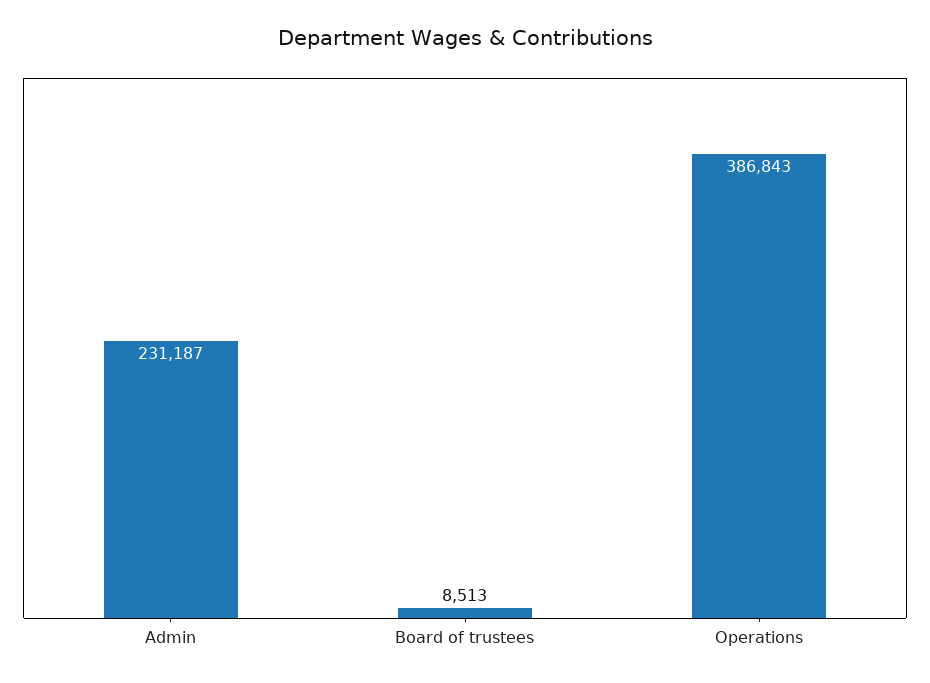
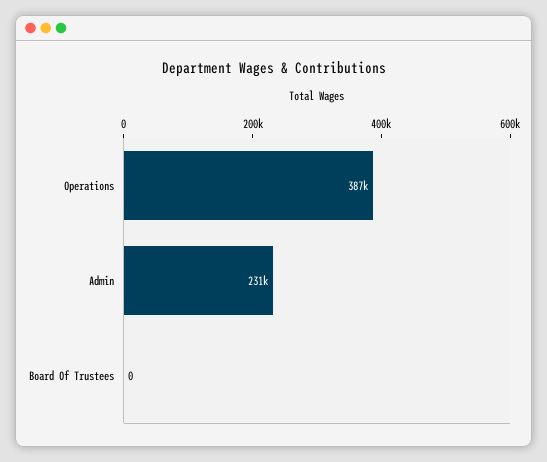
  {
    "Admin": 231187,
-   "Board of trustees": 8513,
+   "Board of trustees": 0,
    "Operations": 386843
  }

